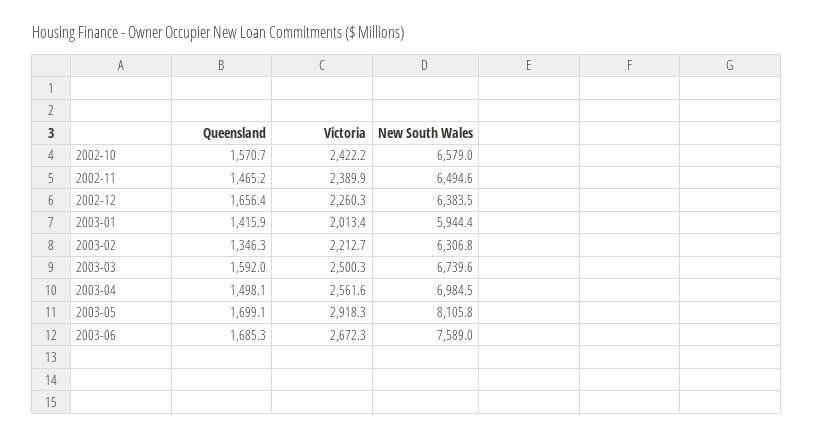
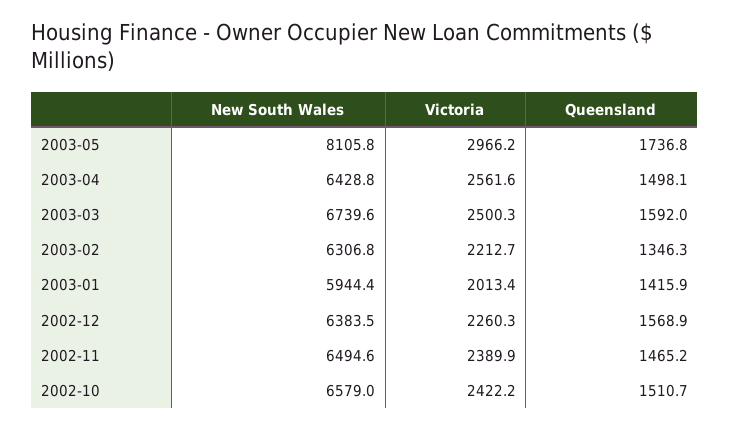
  {
    "Queensland": {
-     "2002-10": 1570.7,
+     "2002-10": 1510.7,
      "2002-11": 1465.2,
-     "2002-12": 1656.4,
+     "2002-12": 1568.9,
      "2003-01": 1415.9,
      "2003-02": 1346.3,
      "2003-03": 1592,
      "2003-04": 1498.1,
-     "2003-05": 1699.1,
+     "2003-05": 1736.8
-     "2003-06": 1685.3
    },
    "Victoria": {
      "2002-10": 2422.2,
      "2002-11": 2389.9,
      "2002-12": 2260.3,
      "2003-01": 2013.4,
      "2003-02": 2212.7,
      "2003-03": 2500.3,
      "2003-04": 2561.6,
-     "2003-05": 2918.3,
+     "2003-05": 2966.2
-     "2003-06": 2672.3
    },
    "New South Wales": {
      "2002-10": 6579,
      "2002-11": 6494.6,
      "2002-12": 6383.5,
      "2003-01": 5944.4,
      "2003-02": 6306.8,
      "2003-03": 6739.6,
-     "2003-04": 6984.5,
+     "2003-04": 6428.8,
-     "2003-05": 8105.8,
+     "2003-05": 8105.8
-     "2003-06": 7589
    }
  }

